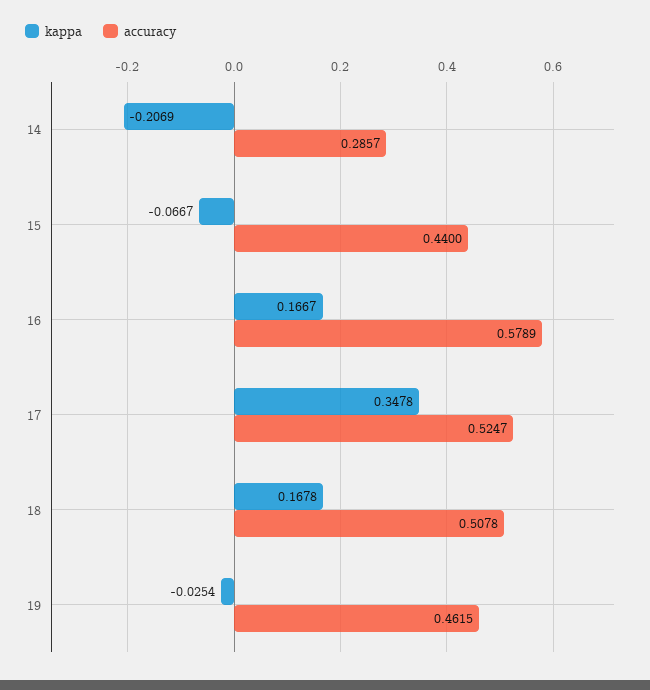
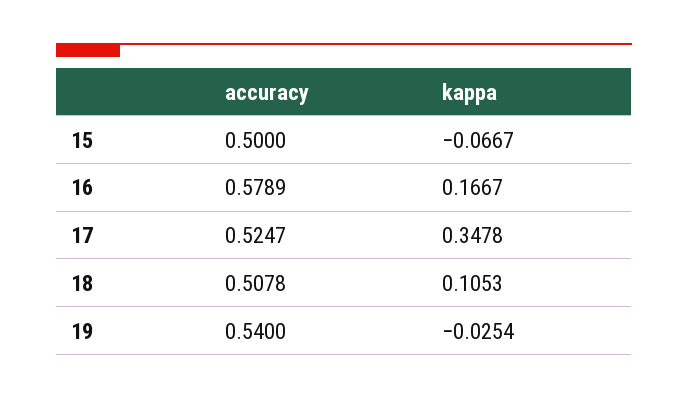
  {
    "kappa": {
-     "14": -0.2069,
      "15": -0.0667,
      "16": 0.1667,
      "17": 0.3478,
-     "18": 0.1678,
+     "18": 0.1053,
      "19": -0.0254
    },
    "accuracy": {
-     "14": 0.2857,
-     "15": 0.44,
+     "15": 0.5,
      "16": 0.5789,
      "17": 0.5247,
      "18": 0.5078,
-     "19": 0.4615
+     "19": 0.54
    }
  }

